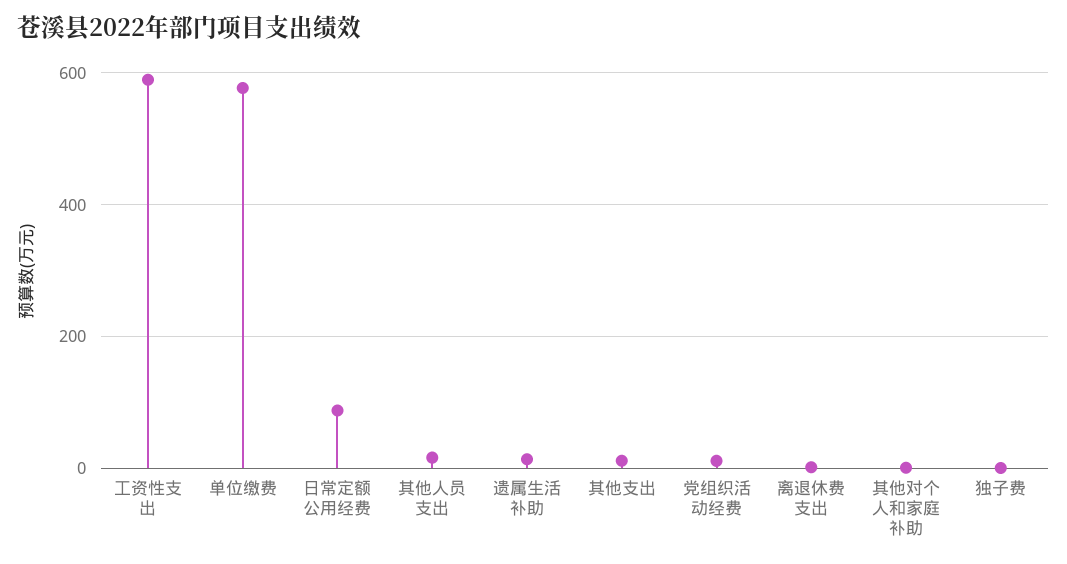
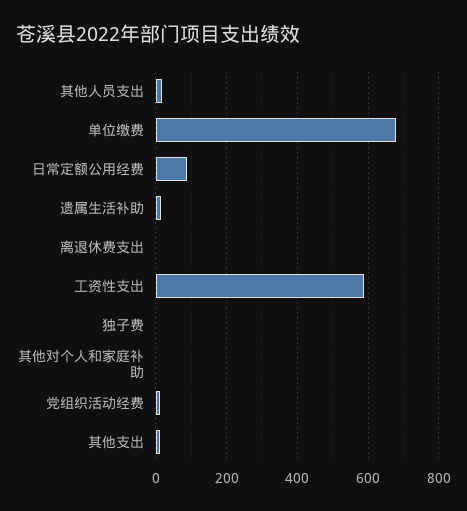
  {
    "工资性支出": 580,
-   "单位缴费": 580,
+   "单位缴费": 680,
    "日常定额公用经费": 80,
    "其他人员支出": 20,
    "遗属生活补助": 20,
    "其他支出": 20,
    "党组织活动经费": 20,
    "离退休费支出": 0,
    "其他对个人和家庭补助": 0,
    "独子费": 0
  }

